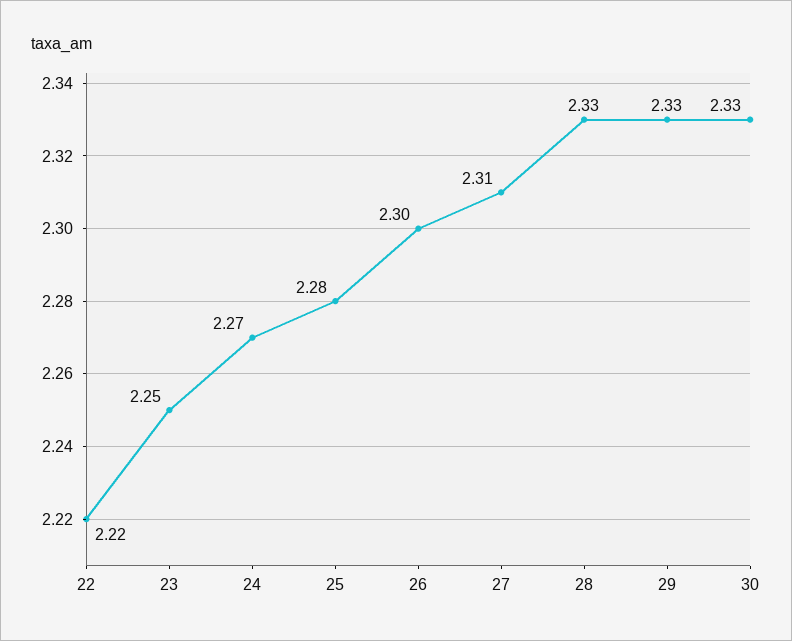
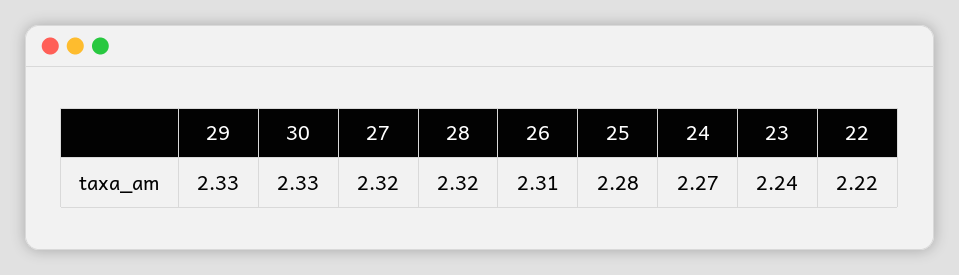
  {
    "22": 2.22,
-   "23": 2.25,
+   "23": 2.24,
    "24": 2.27,
    "25": 2.28,
-   "26": 2.3,
+   "26": 2.31,
-   "27": 2.31,
+   "27": 2.32,
-   "28": 2.33,
+   "28": 2.32,
    "29": 2.33,
    "30": 2.33
  }

